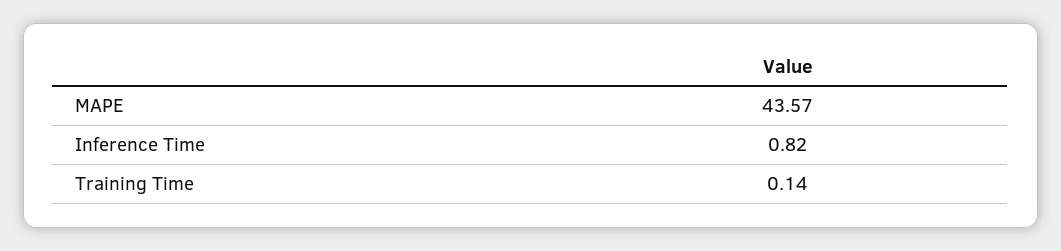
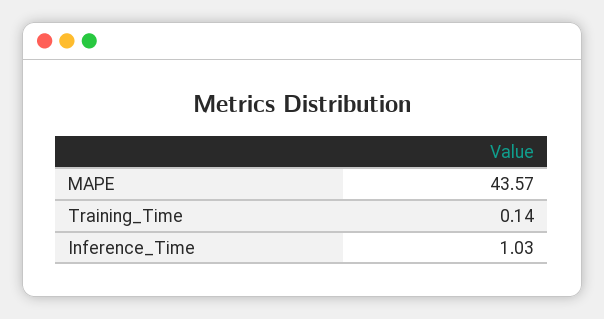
  {
    "MAPE": 43.57,
-   "Inference Time": 0.82,
+   "Inference Time": 1.03,
    "Training Time": 0.14
  }

